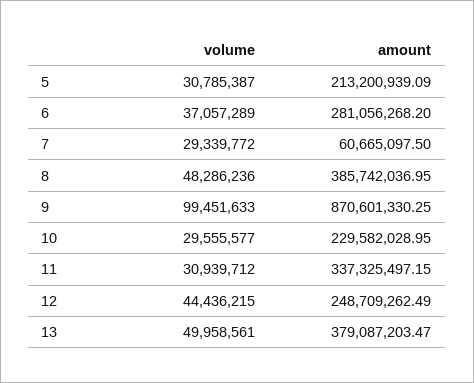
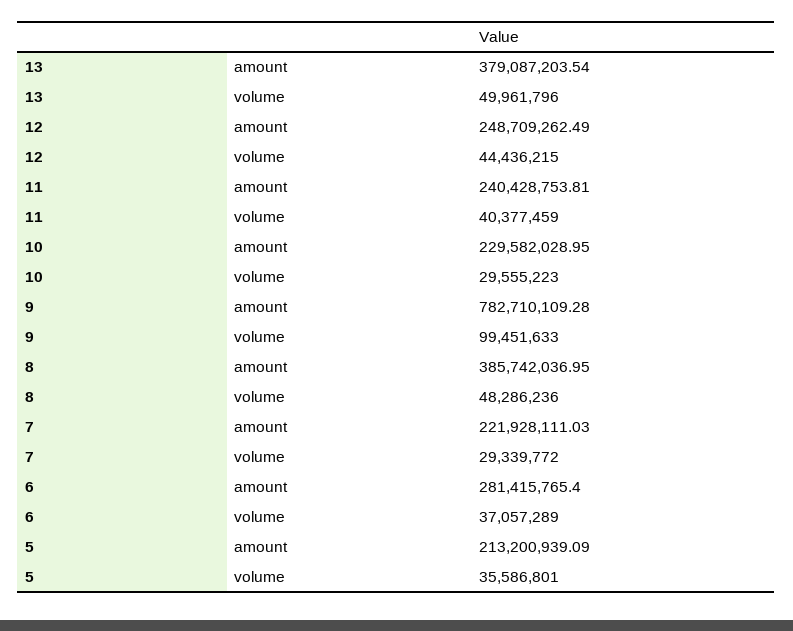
  {
    "volume": {
-     "5": 30785387,
+     "5": 35586801,
      "6": 37057289,
      "7": 29339772,
      "8": 48286236,
      "9": 99451633,
-     "10": 29555577,
+     "10": 29555223,
-     "11": 30939712,
+     "11": 40377459,
      "12": 44436215,
-     "13": 49958561
+     "13": 49961796
    },
    "amount": {
      "5": 213200939.09,
-     "6": 281056268.2,
+     "6": 281415765.4,
-     "7": 60665097.5,
+     "7": 221928111.03,
      "8": 385742036.95,
-     "9": 870601330.25,
+     "9": 782710109.28,
      "10": 229582028.95,
-     "11": 337325497.15,
+     "11": 240428753.81,
      "12": 248709262.49,
-     "13": 379087203.47
+     "13": 379087203.54
    }
  }

